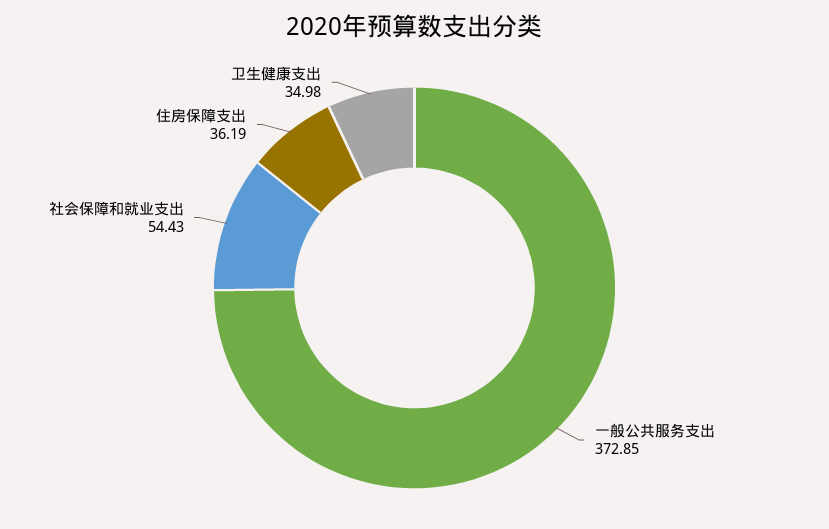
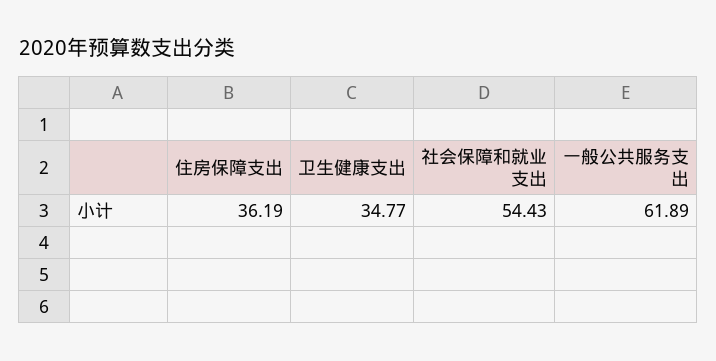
  {
-   "一般公共服务支出": 372.85,
+   "一般公共服务支出": 61.89,
    "社会保障和就业支出": 54.43,
    "住房保障支出": 36.19,
-   "卫生健康支出": 34.98
+   "卫生健康支出": 34.77
  }

